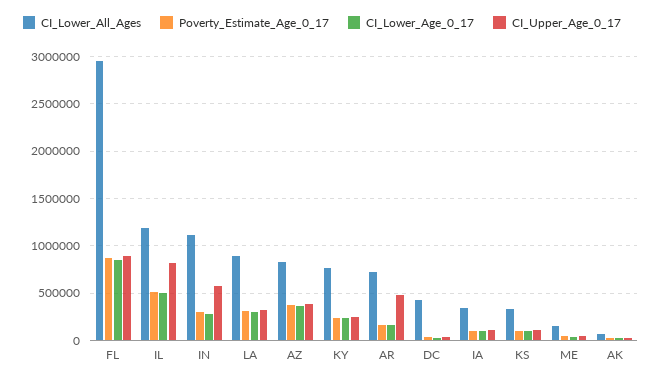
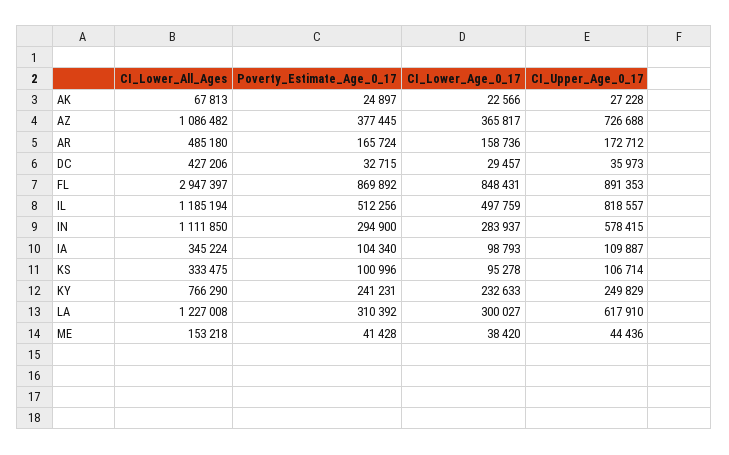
  {
    "CI_Lower_All_Ages": {
      "FL": 2947397,
      "IL": 1185194,
      "IN": 1111850,
-     "LA": 900000,
+     "LA": 1227008,
-     "AZ": 800000,
+     "AZ": 1086482,
      "KY": 766290,
-     "AR": 700000,
+     "AR": 485180,
      "DC": 427206,
      "IA": 345224,
      "KS": 333475,
      "ME": 153218,
      "AK": 67813
    },
    "Poverty_Estimate_Age_0_17": {
      "FL": 869892,
      "IL": 512256,
      "IN": 294900,
      "LA": 310392,
      "AZ": 377445,
      "KY": 241231,
      "AR": 165724,
      "DC": 32715,
      "IA": 104340,
      "KS": 100996,
      "ME": 41428,
      "AK": 24897
    },
    "CI_Lower_Age_0_17": {
      "FL": 848431,
      "IL": 497759,
      "IN": 283937,
      "LA": 300027,
      "AZ": 365817,
      "KY": 232633,
      "AR": 158736,
      "DC": 29457,
      "IA": 98793,
      "KS": 95278,
      "ME": 38420,
      "AK": 22566
    },
    "CI_Upper_Age_0_17": {
      "FL": 891353,
      "IL": 818557,
      "IN": 578415,
-     "LA": 300000,
+     "LA": 617910,
-     "AZ": 400000,
+     "AZ": 726688,
      "KY": 249829,
-     "AR": 500000,
+     "AR": 172712,
      "DC": 35973,
      "IA": 109887,
      "KS": 106714,
      "ME": 44436,
      "AK": 27228
    }
  }

